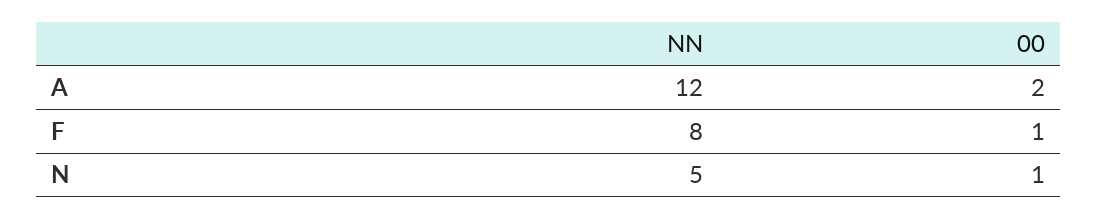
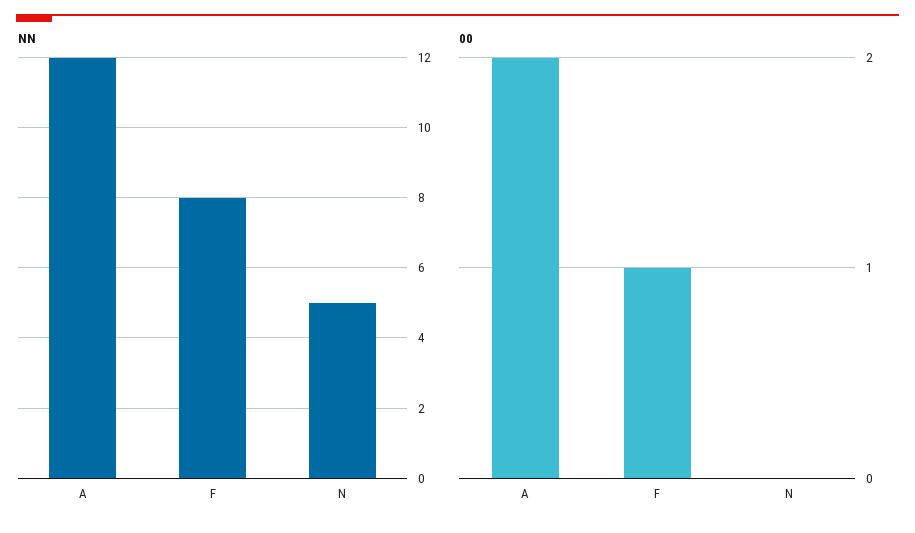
  {
    "NN": {
      "A": 12,
      "F": 8,
      "N": 5
    },
    "00": {
      "A": 2,
      "F": 1,
-     "N": 1
+     "N": 0
    }
  }

